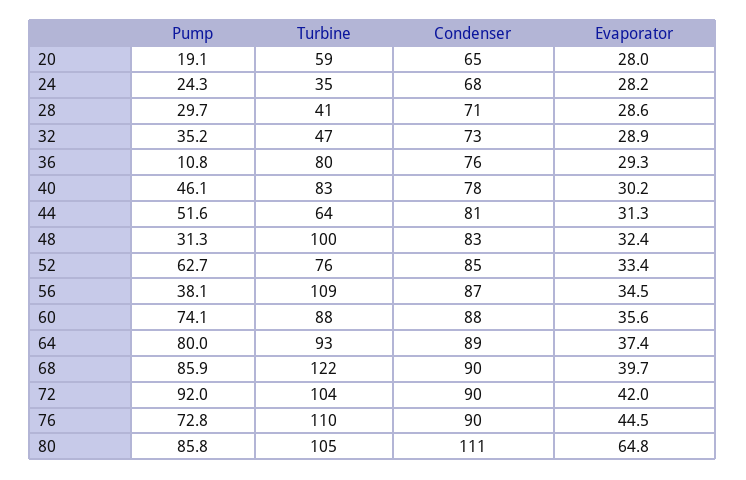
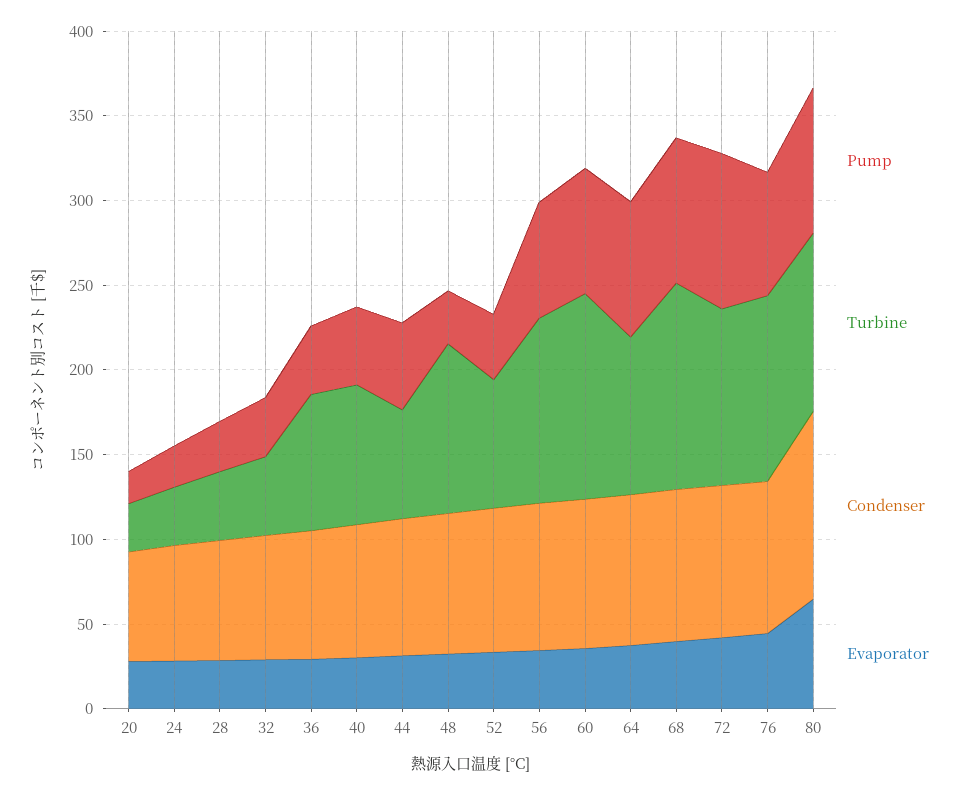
  {
    "Pump": {
      "20": 19.1,
      "24": 24.3,
      "28": 29.7,
      "32": 35.2,
-     "36": 10.8,
+     "36": 40,
      "40": 46.1,
      "44": 51.6,
      "48": 31.3,
-     "52": 62.7,
+     "52": 40,
-     "56": 38.1,
+     "56": 70,
      "60": 74.1,
      "64": 80,
      "68": 85.9,
      "72": 92,
      "76": 72.8,
      "80": 85.8
    },
    "Turbine": {
-     "20": 59,
+     "20": 30,
      "24": 35,
      "28": 41,
      "32": 47,
      "36": 80,
      "40": 83,
      "44": 64,
      "48": 100,
      "52": 76,
      "56": 109,
-     "60": 88,
+     "60": 120,
      "64": 93,
      "68": 122,
      "72": 104,
      "76": 110,
      "80": 105
    },
    "Condenser": {
      "20": 65,
      "24": 68,
      "28": 71,
      "32": 73,
      "36": 76,
      "40": 78,
      "44": 81,
      "48": 83,
      "52": 85,
      "56": 87,
      "60": 88,
      "64": 89,
      "68": 90,
      "72": 90,
      "76": 90,
      "80": 111
    },
    "Evaporator": {
      "20": 28,
      "24": 28.2,
      "28": 28.6,
      "32": 28.9,
      "36": 29.3,
      "40": 30.2,
      "44": 31.3,
      "48": 32.4,
      "52": 33.4,
      "56": 34.5,
      "60": 35.6,
      "64": 37.4,
      "68": 39.7,
      "72": 42,
      "76": 44.5,
      "80": 64.8
    }
  }

